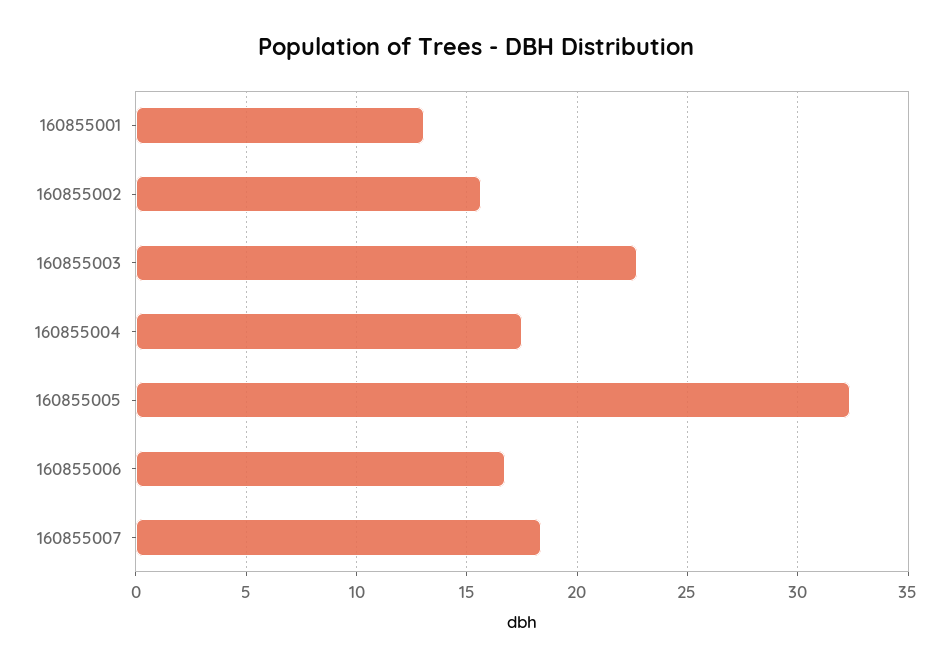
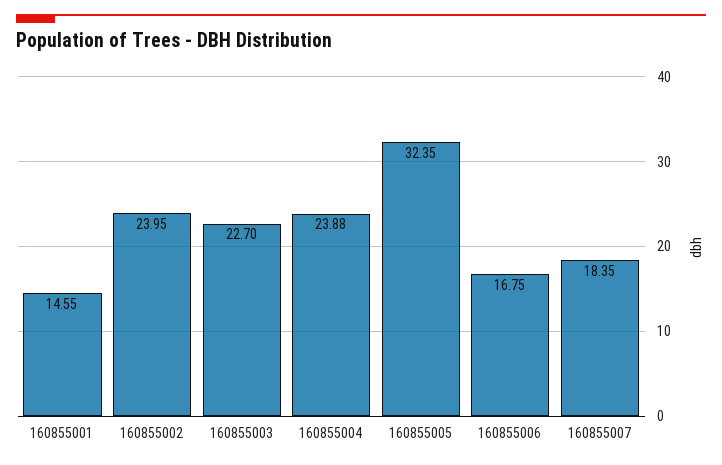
  {
-   "160855001": 13,
+   "160855001": 14.55,
-   "160855002": 15.5,
+   "160855002": 23.95,
    "160855003": 22.7,
-   "160855004": 17.5,
+   "160855004": 23.88,
    "160855005": 32.35,
    "160855006": 16.75,
    "160855007": 18.35
  }

